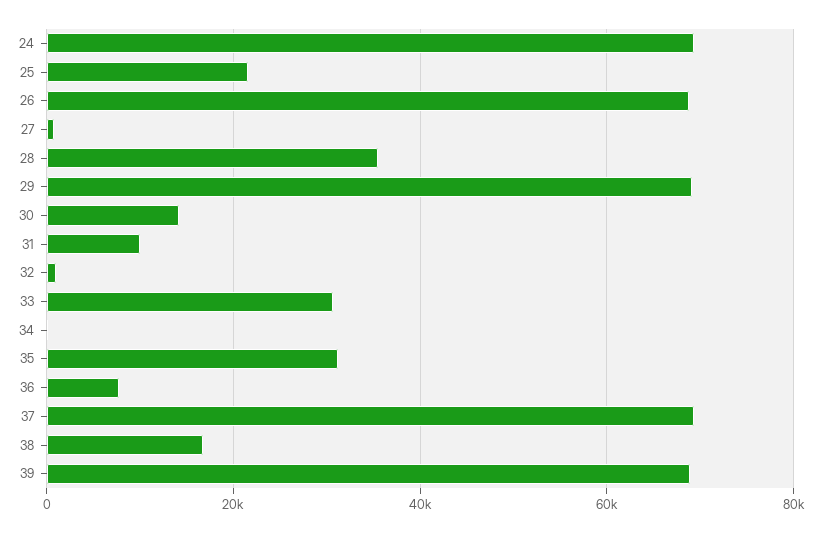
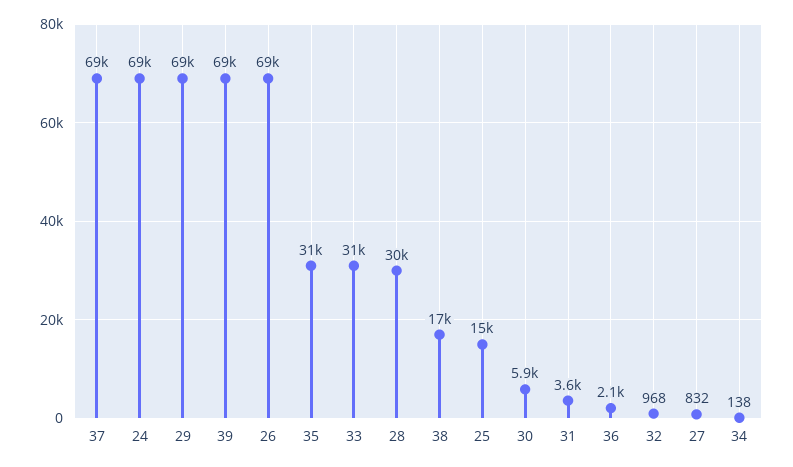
  {
    "24": 69000,
-   "25": 22000,
+   "25": 15000,
    "26": 69000,
    "27": 832,
-   "28": 36000,
+   "28": 30000,
    "29": 69000,
-   "30": 14000,
+   "30": 5900,
-   "31": 10000,
+   "31": 3600,
    "32": 968,
    "33": 31000,
    "34": 138,
    "35": 31000,
-   "36": 8000,
+   "36": 2100,
    "37": 69000,
    "38": 17000,
    "39": 69000
  }

